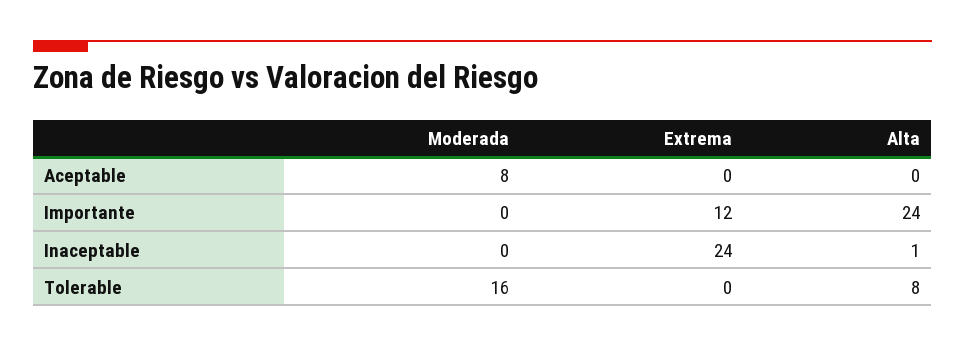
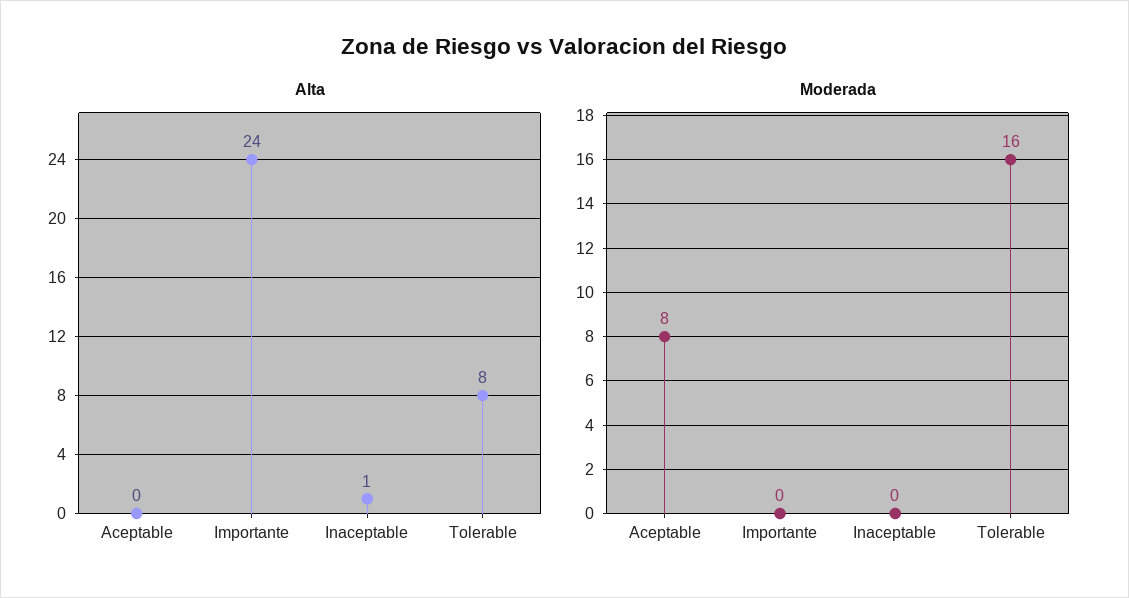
  {
    "Moderada": {
      "Aceptable": 8,
      "Importante": 0,
      "Inaceptable": 0,
      "Tolerable": 16
    },
-   "Extrema": {
-     "Aceptable": 0,
-     "Importante": 12,
-     "Inaceptable": 24,
-     "Tolerable": 0
-   },
    "Alta": {
      "Aceptable": 0,
      "Importante": 24,
      "Inaceptable": 1,
      "Tolerable": 8
    }
  }

